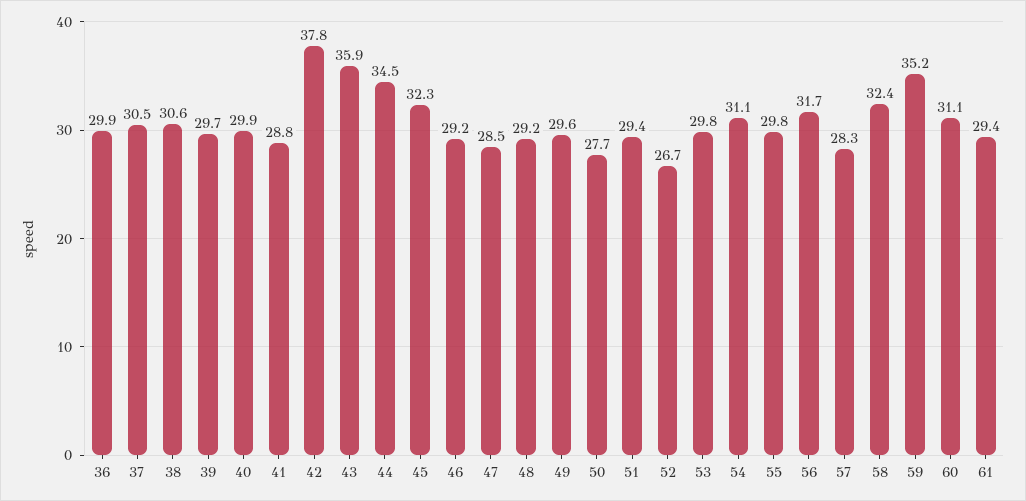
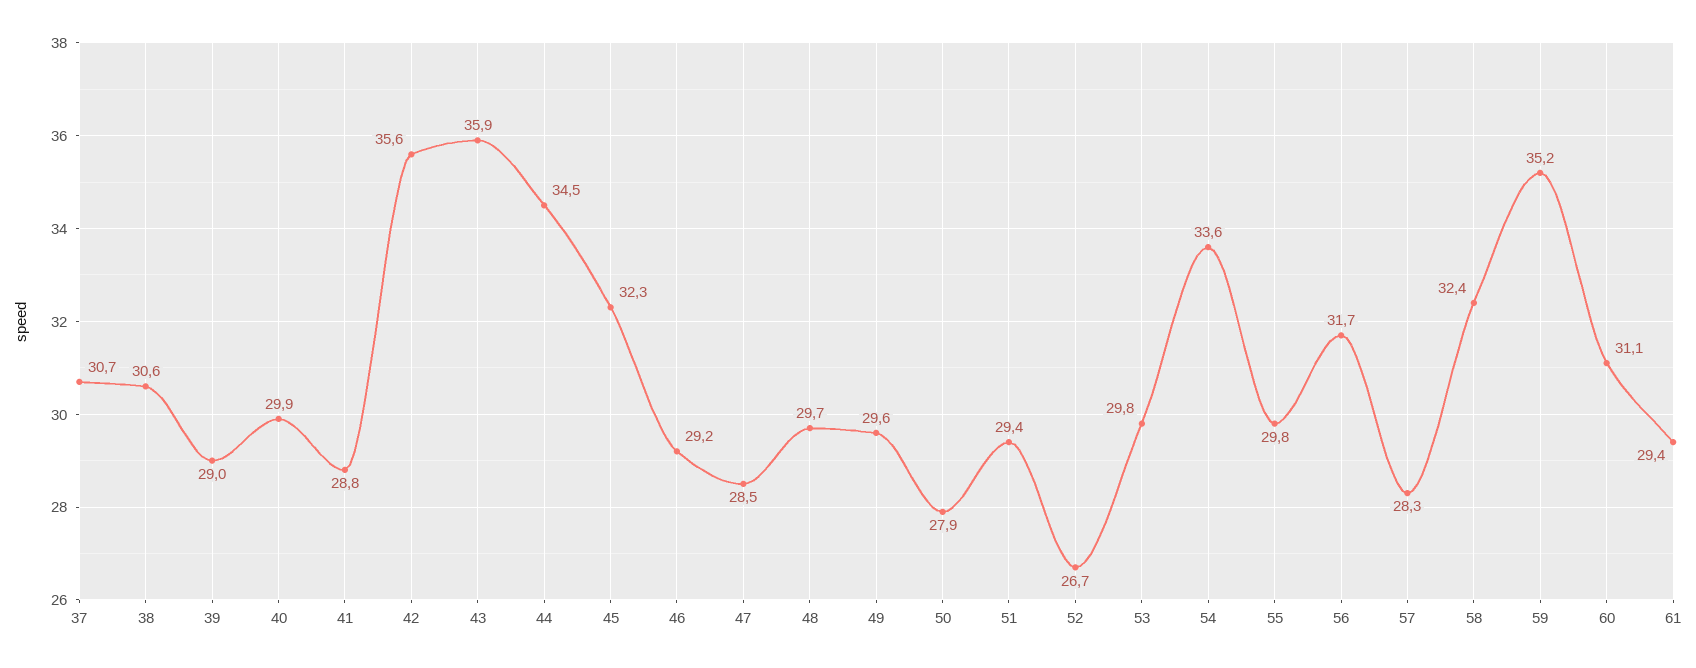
  {
-   "36": 29.9,
-   "37": 30.5,
+   "37": 30.7,
    "38": 30.6,
-   "39": 29.7,
+   "39": 29,
    "40": 29.9,
    "41": 28.8,
-   "42": 37.8,
+   "42": 35.6,
    "43": 35.9,
    "44": 34.5,
    "45": 32.3,
    "46": 29.2,
    "47": 28.5,
-   "48": 29.2,
+   "48": 29.7,
    "49": 29.6,
-   "50": 27.7,
+   "50": 27.9,
    "51": 29.4,
    "52": 26.7,
    "53": 29.8,
-   "54": 31.1,
+   "54": 33.6,
    "55": 29.8,
    "56": 31.7,
    "57": 28.3,
    "58": 32.4,
    "59": 35.2,
    "60": 31.1,
    "61": 29.4
  }

